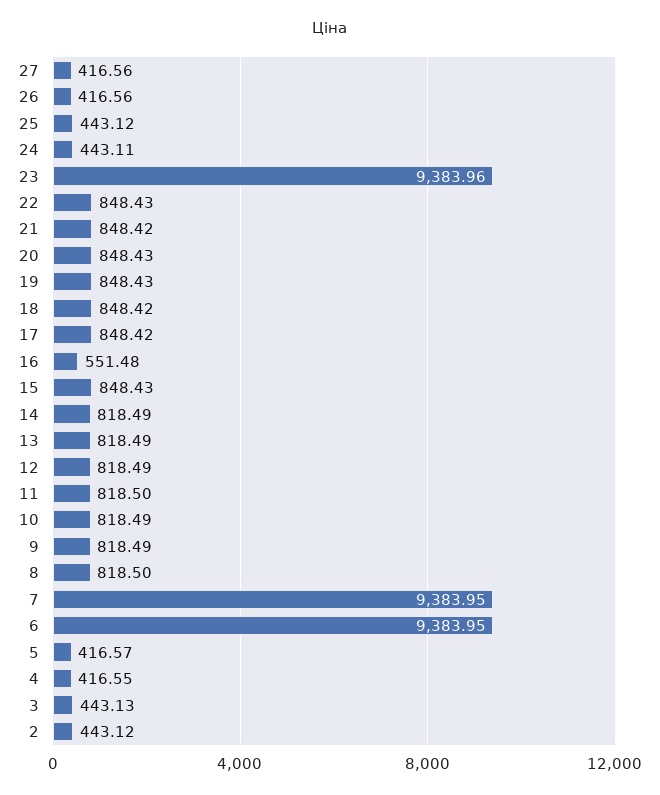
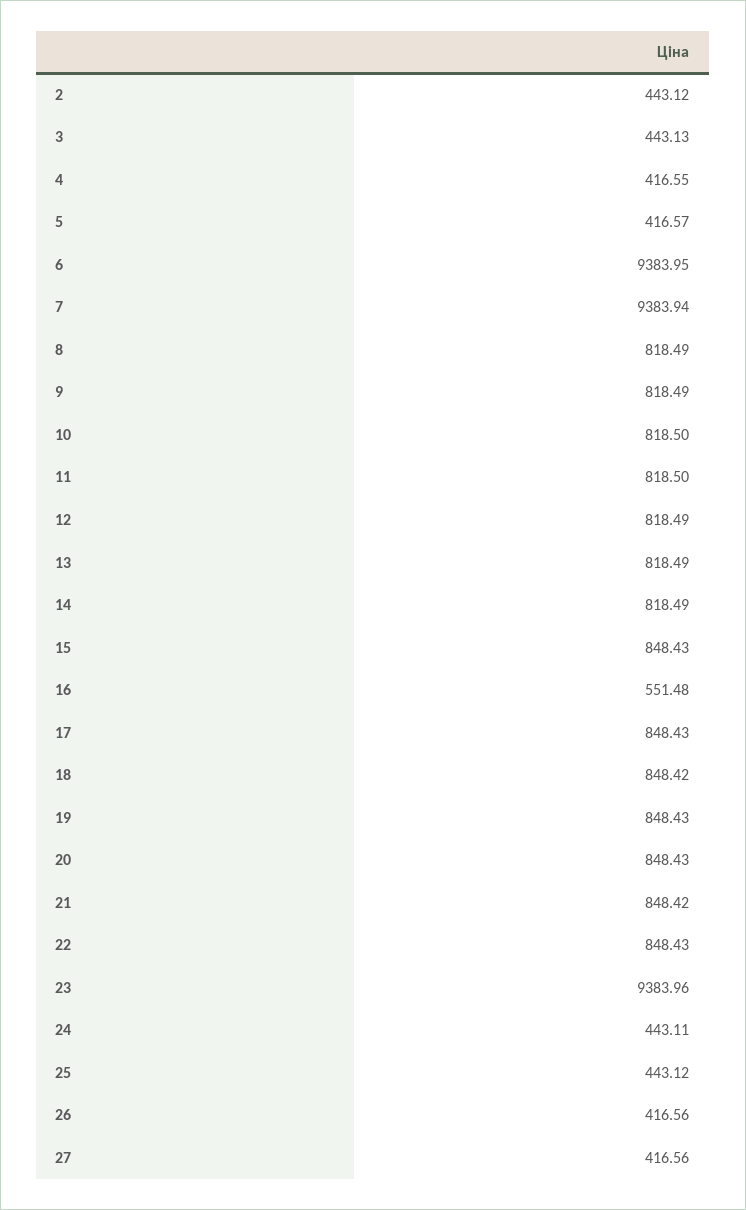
  {
    "27": 416.56,
    "26": 416.56,
    "25": 443.12,
    "24": 443.11,
    "23": 9383.96,
    "22": 848.43,
    "21": 848.42,
    "20": 848.43,
    "19": 848.43,
    "18": 848.42,
-   "17": 848.42,
+   "17": 848.43,
    "16": 551.48,
    "15": 848.43,
    "14": 818.49,
    "13": 818.49,
    "12": 818.49,
    "11": 818.5,
-   "10": 818.49,
+   "10": 818.5,
    "9": 818.49,
-   "8": 818.5,
+   "8": 818.49,
-   "7": 9383.95,
+   "7": 9383.94,
    "6": 9383.95,
    "5": 416.57,
    "4": 416.55,
    "3": 443.13,
    "2": 443.12
  }

